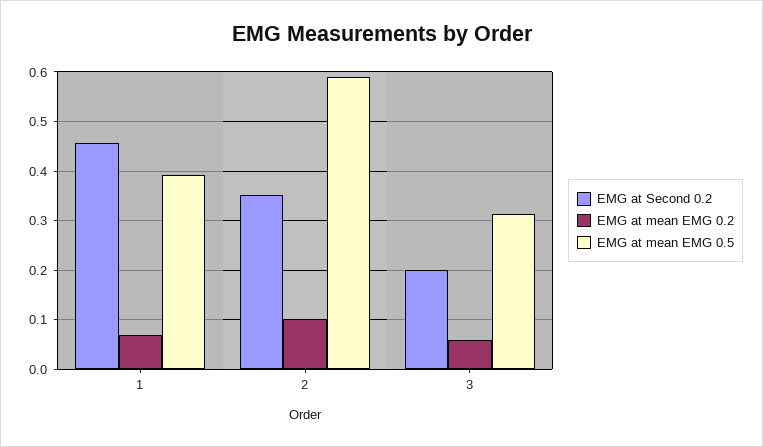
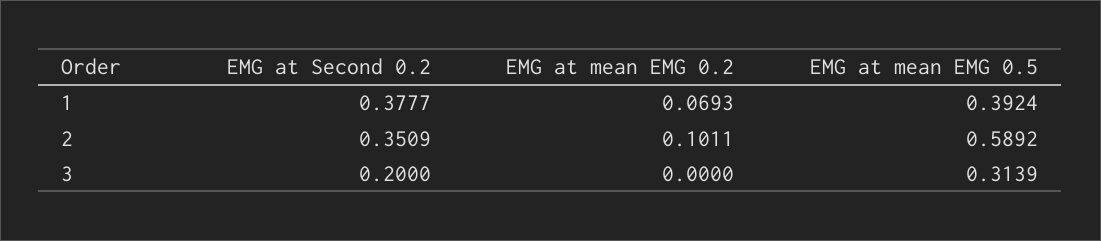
  {
    "EMG at Second 0.2": {
-     "1": 0.46,
+     "1": 0.3777,
      "2": 0.3509,
      "3": 0.2
    },
    "EMG at mean EMG 0.2": {
      "1": 0.0693,
      "2": 0.1011,
-     "3": 0.06
+     "3": 0
    },
    "EMG at mean EMG 0.5": {
      "1": 0.3924,
      "2": 0.5892,
      "3": 0.3139
    }
  }

